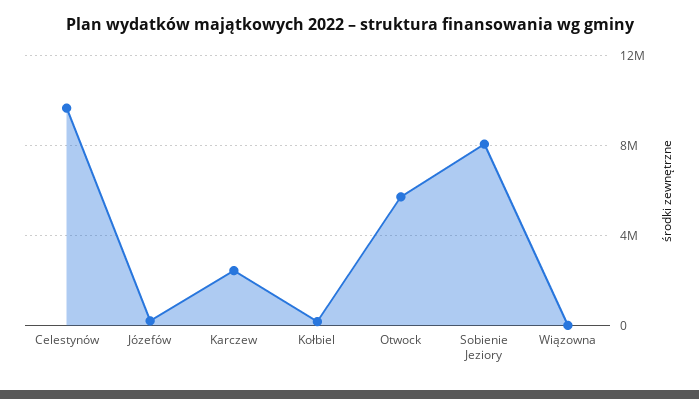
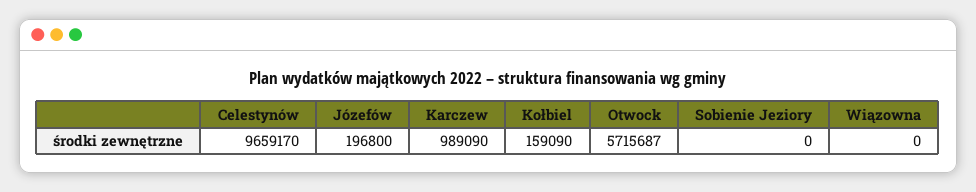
  {
    "Celestynów": 9659170,
    "Józefów": 196800,
-   "Karczew": 2500000,
+   "Karczew": 989090,
    "Kołbiel": 159090,
    "Otwock": 5715687,
-   "Sobienie Jeziory": 8000000,
+   "Sobienie Jeziory": 0,
    "Wiązowna": 0
  }

